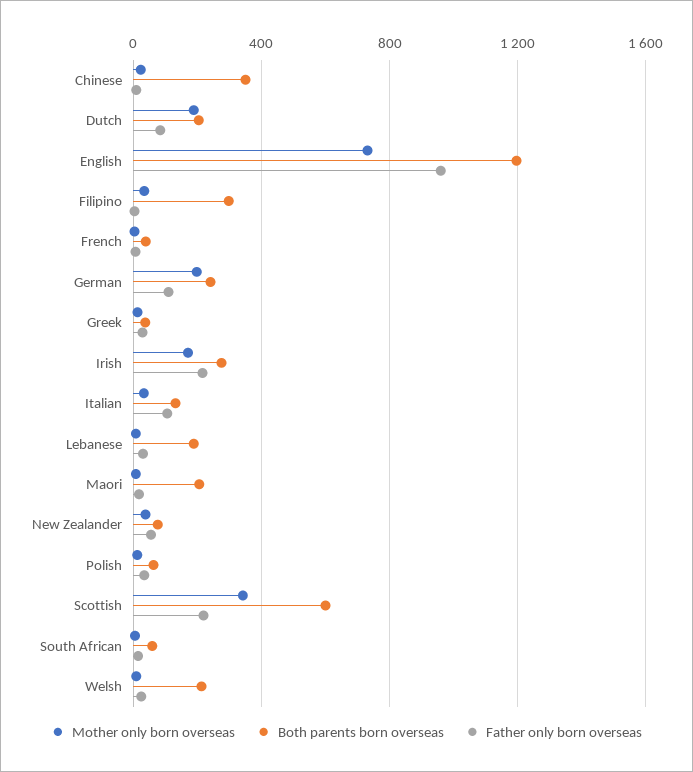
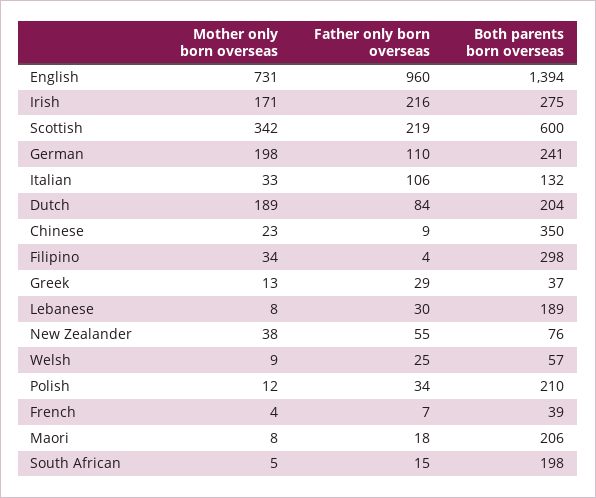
  {
    "Mother only born overseas": {
      "Chinese": 23,
      "Dutch": 189,
      "English": 731,
      "Filipino": 34,
      "French": 4,
      "German": 198,
      "Greek": 13,
      "Irish": 171,
      "Italian": 33,
      "Lebanese": 8,
      "Maori": 8,
      "New Zealander": 38,
      "Polish": 12,
      "Scottish": 342,
      "South African": 5,
      "Welsh": 9
    },
    "Both parents born overseas": {
      "Chinese": 350,
      "Dutch": 204,
-     "English": 1200,
+     "English": 1394,
      "Filipino": 298,
      "French": 39,
      "German": 241,
      "Greek": 37,
      "Irish": 275,
      "Italian": 132,
      "Lebanese": 189,
      "Maori": 206,
      "New Zealander": 76,
-     "Polish": 50,
+     "Polish": 210,
      "Scottish": 600,
-     "South African": 50,
+     "South African": 198,
-     "Welsh": 200
+     "Welsh": 57
    },
    "Father only born overseas": {
      "Chinese": 9,
      "Dutch": 84,
      "English": 960,
      "Filipino": 4,
      "French": 7,
      "German": 110,
      "Greek": 29,
      "Irish": 216,
      "Italian": 106,
      "Lebanese": 30,
      "Maori": 18,
      "New Zealander": 55,
      "Polish": 34,
      "Scottish": 219,
      "South African": 15,
      "Welsh": 25
    }
  }

